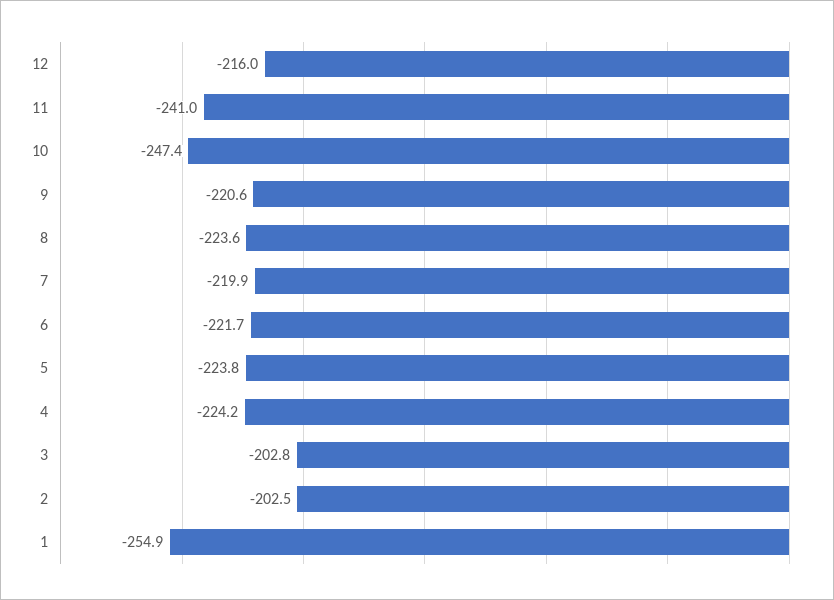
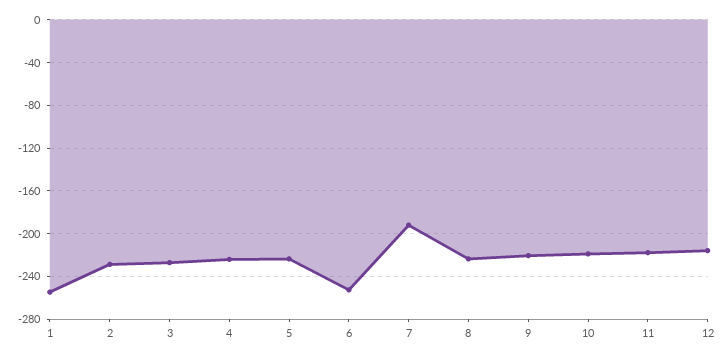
  {
    "12": -216,
-   "11": -241,
+   "11": -220,
-   "10": -247.4,
+   "10": -220,
    "9": -220.6,
    "8": -223.6,
-   "7": -219.9,
+   "7": -190,
-   "6": -221.7,
+   "6": -250,
    "5": -223.8,
    "4": -224.2,
-   "3": -202.8,
+   "3": -230,
-   "2": -202.5,
+   "2": -230,
    "1": -254.9
  }

